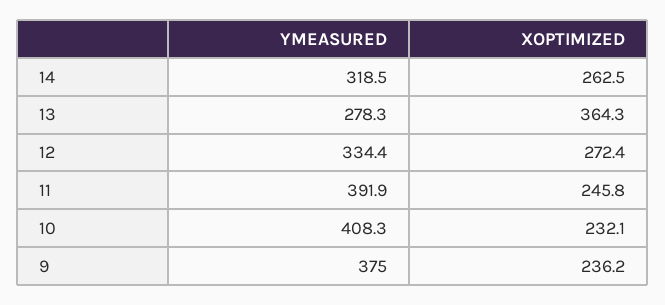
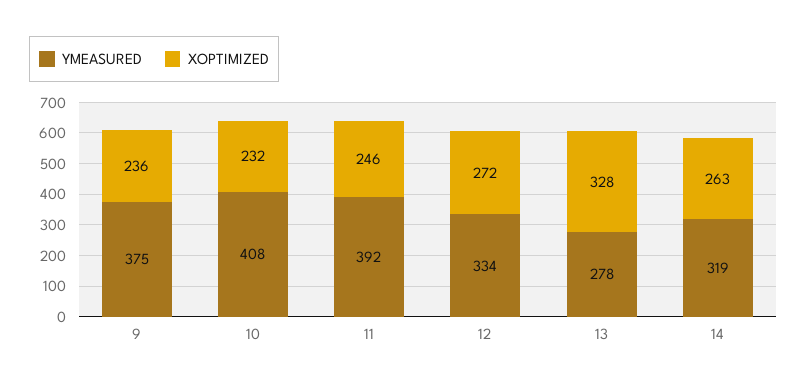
  {
    "YMEASURED": {
      "14": 318.5,
      "13": 278.3,
      "12": 334.4,
      "11": 391.9,
      "10": 408.3,
      "9": 375
    },
    "XOPTIMIZED": {
      "14": 262.5,
-     "13": 364.3,
+     "13": 328,
      "12": 272.4,
      "11": 245.8,
      "10": 232.1,
      "9": 236.2
    }
  }

